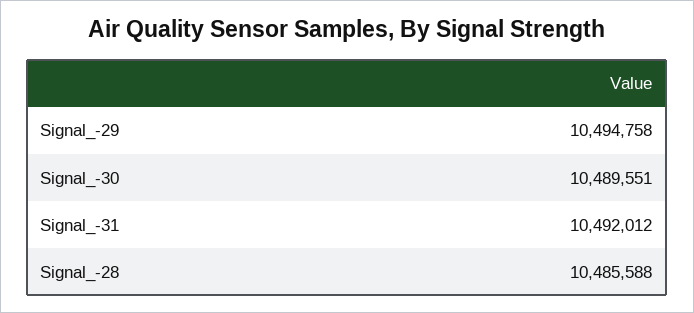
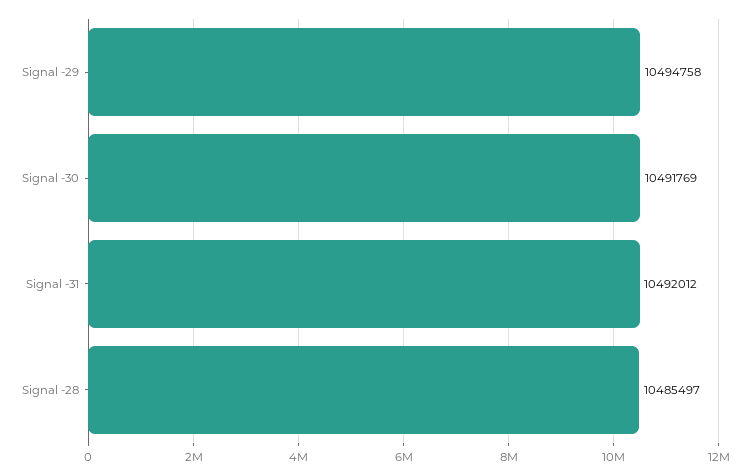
  {
    "Signal_-29": 10494758,
-   "Signal_-30": 10489551,
+   "Signal_-30": 10491769,
    "Signal_-31": 10492012,
-   "Signal_-28": 10485588
+   "Signal_-28": 10485497
  }

